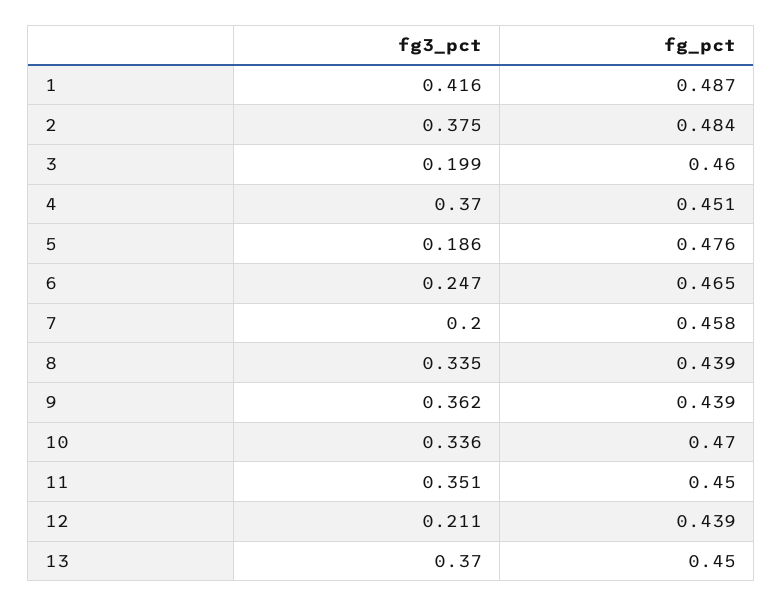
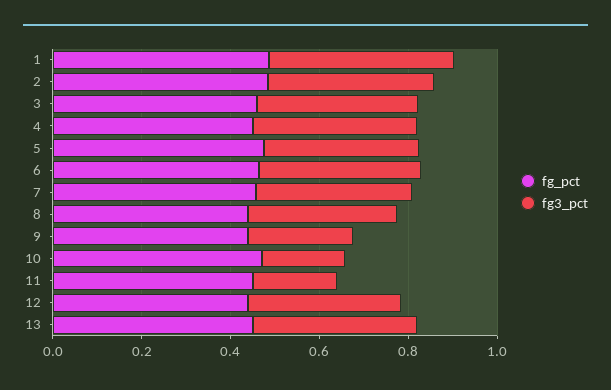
  {
    "fg3_pct": {
      "1": 0.416,
      "2": 0.375,
-     "3": 0.199,
+     "3": 0.35,
      "4": 0.37,
-     "5": 0.186,
+     "5": 0.35,
-     "6": 0.247,
+     "6": 0.35,
-     "7": 0.2,
+     "7": 0.35,
      "8": 0.335,
-     "9": 0.362,
+     "9": 0.25,
-     "10": 0.336,
+     "10": 0.2,
-     "11": 0.351,
+     "11": 0.2,
-     "12": 0.211,
+     "12": 0.35,
      "13": 0.37
    },
    "fg_pct": {
      "1": 0.487,
      "2": 0.484,
      "3": 0.46,
      "4": 0.451,
      "5": 0.476,
      "6": 0.465,
      "7": 0.458,
      "8": 0.439,
      "9": 0.439,
      "10": 0.47,
      "11": 0.45,
      "12": 0.439,
      "13": 0.45
    }
  }

